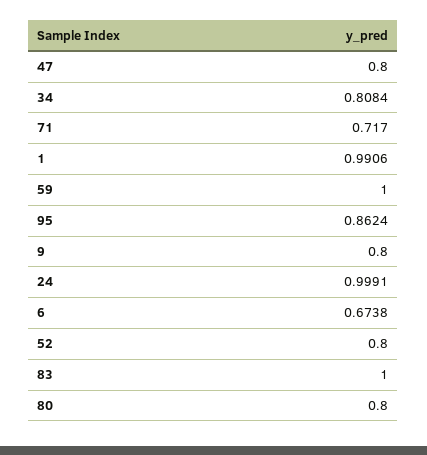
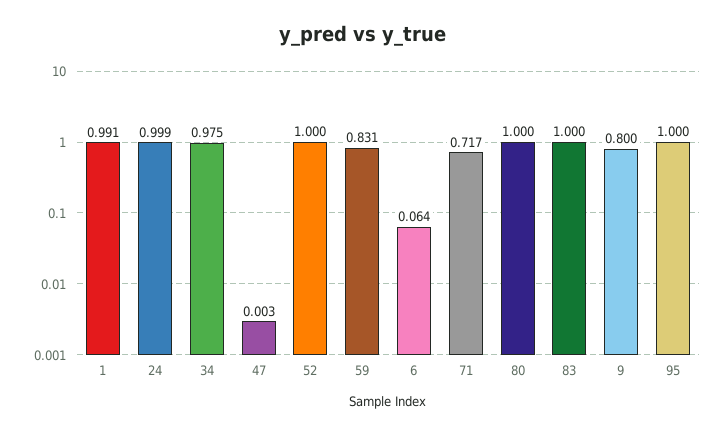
  {
-   "47": 0.8,
+   "47": 0.003,
-   "34": 0.8084,
+   "34": 0.975,
    "71": 0.717,
    "1": 0.9906,
-   "59": 1,
+   "59": 0.831,
-   "95": 0.8624,
+   "95": 1,
    "9": 0.8,
    "24": 0.9991,
-   "6": 0.6738,
+   "6": 0.064,
-   "52": 0.8,
+   "52": 1,
    "83": 1,
-   "80": 0.8
+   "80": 1
  }

